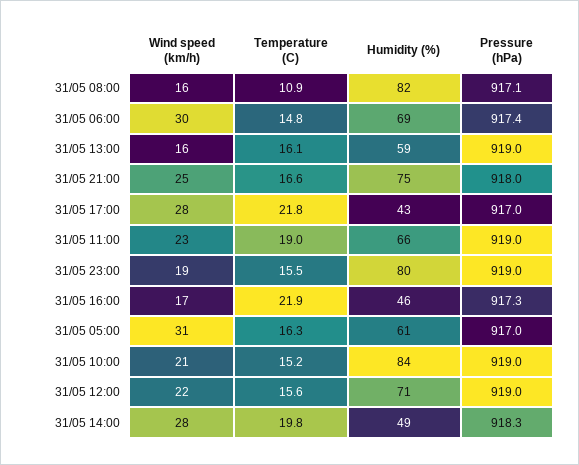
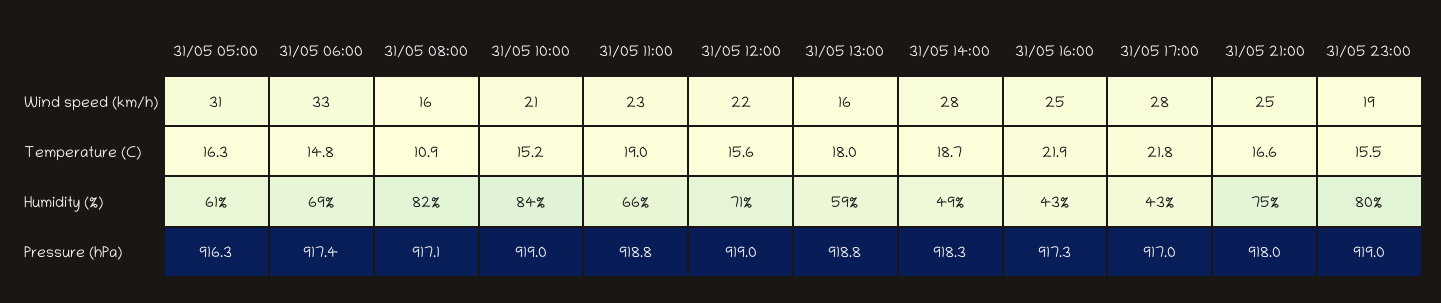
  {
    "Wind speed (km/h)": {
      "31/05 08:00": 16,
-     "31/05 06:00": 30,
+     "31/05 06:00": 33,
      "31/05 13:00": 16,
      "31/05 21:00": 25,
      "31/05 17:00": 28,
      "31/05 11:00": 23,
      "31/05 23:00": 19,
-     "31/05 16:00": 17,
+     "31/05 16:00": 25,
      "31/05 05:00": 31,
      "31/05 10:00": 21,
      "31/05 12:00": 22,
      "31/05 14:00": 28
    },
    "Temperature (C)": {
      "31/05 08:00": 10.9,
      "31/05 06:00": 14.8,
-     "31/05 13:00": 16.1,
+     "31/05 13:00": 18,
      "31/05 21:00": 16.6,
      "31/05 17:00": 21.8,
      "31/05 11:00": 19,
      "31/05 23:00": 15.5,
      "31/05 16:00": 21.9,
      "31/05 05:00": 16.3,
      "31/05 10:00": 15.2,
      "31/05 12:00": 15.6,
-     "31/05 14:00": 19.8
+     "31/05 14:00": 18.7
    },
    "Humidity (%)": {
      "31/05 08:00": 82,
      "31/05 06:00": 69,
      "31/05 13:00": 59,
      "31/05 21:00": 75,
      "31/05 17:00": 43,
      "31/05 11:00": 66,
      "31/05 23:00": 80,
-     "31/05 16:00": 46,
+     "31/05 16:00": 43,
      "31/05 05:00": 61,
      "31/05 10:00": 84,
      "31/05 12:00": 71,
      "31/05 14:00": 49
    },
    "Pressure (hPa)": {
      "31/05 08:00": 917.1,
      "31/05 06:00": 917.4,
-     "31/05 13:00": 919,
+     "31/05 13:00": 918.8,
      "31/05 21:00": 918,
      "31/05 17:00": 917,
-     "31/05 11:00": 919,
+     "31/05 11:00": 918.8,
      "31/05 23:00": 919,
      "31/05 16:00": 917.3,
-     "31/05 05:00": 917,
+     "31/05 05:00": 916.3,
      "31/05 10:00": 919,
      "31/05 12:00": 919,
      "31/05 14:00": 918.3
    }
  }

